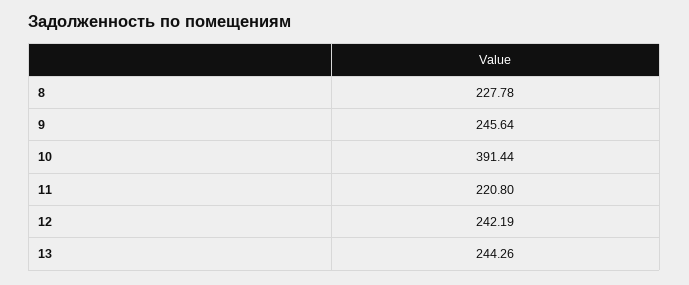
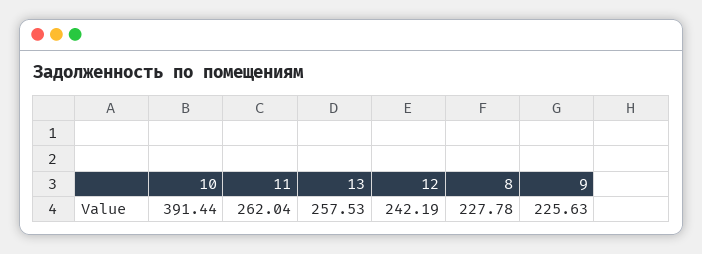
  {
    "8": 227.78,
-   "9": 245.64,
+   "9": 225.63,
    "10": 391.44,
-   "11": 220.8,
+   "11": 262.04,
    "12": 242.19,
-   "13": 244.26
+   "13": 257.53
  }

